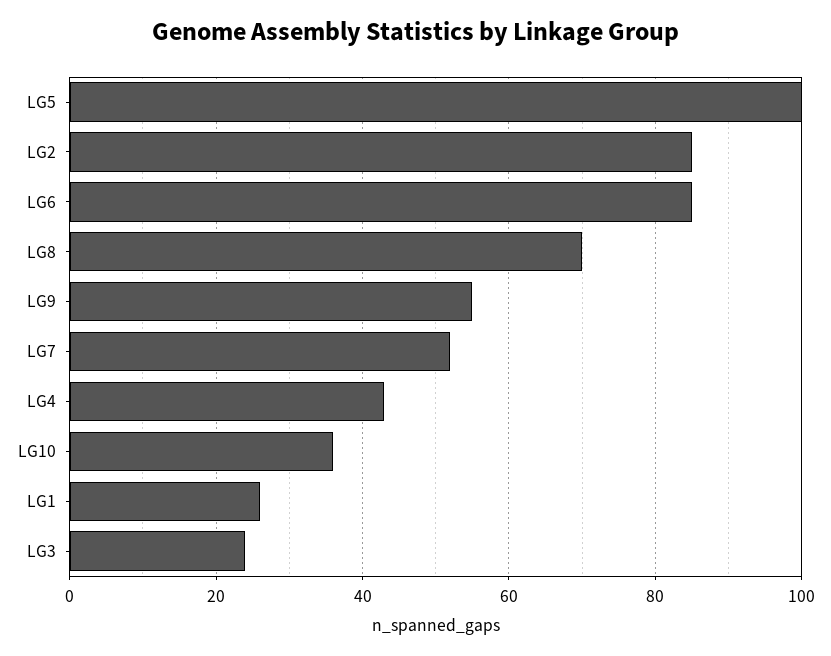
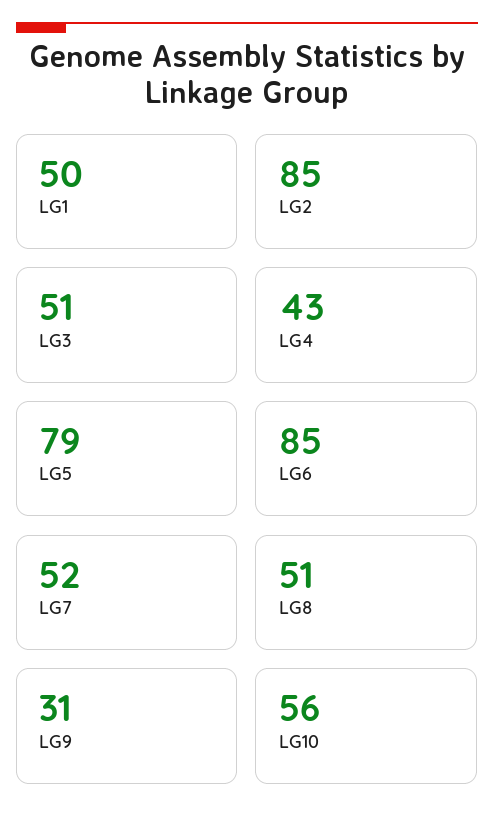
  {
-   "LG5": 100,
+   "LG5": 79,
    "LG2": 85,
    "LG6": 85,
-   "LG8": 70,
+   "LG8": 51,
-   "LG9": 55,
+   "LG9": 31,
    "LG7": 52,
    "LG4": 43,
-   "LG10": 35,
+   "LG10": 56,
-   "LG1": 25,
+   "LG1": 50,
-   "LG3": 25
+   "LG3": 51
  }

